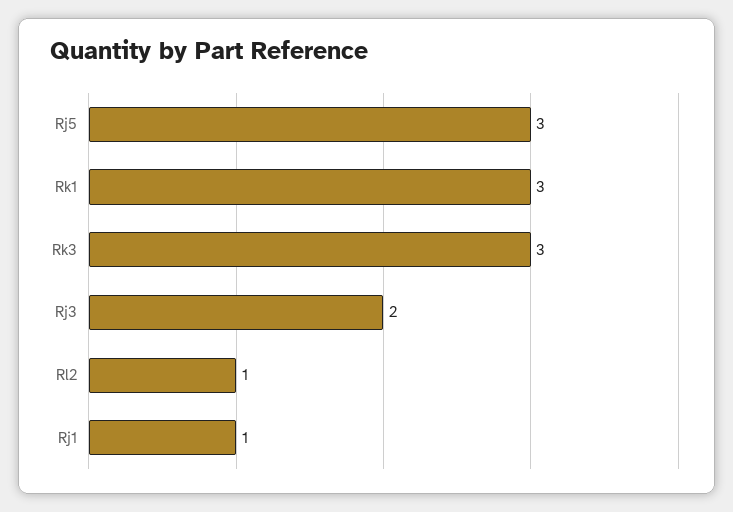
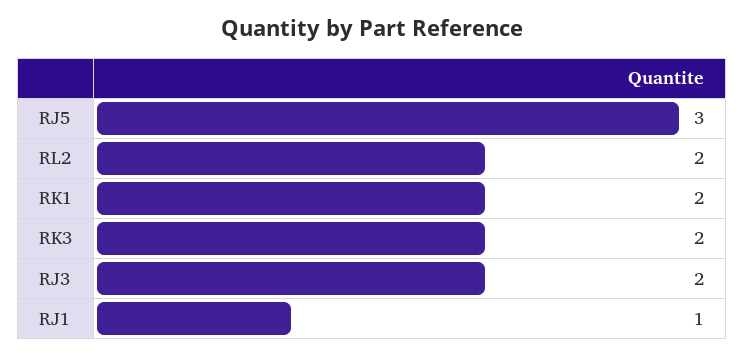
  {
    "Rj5": 3,
-   "Rk1": 3,
+   "Rk1": 2,
-   "Rk3": 3,
+   "Rk3": 2,
    "Rj3": 2,
-   "Rl2": 1,
+   "Rl2": 2,
    "Rj1": 1
  }

